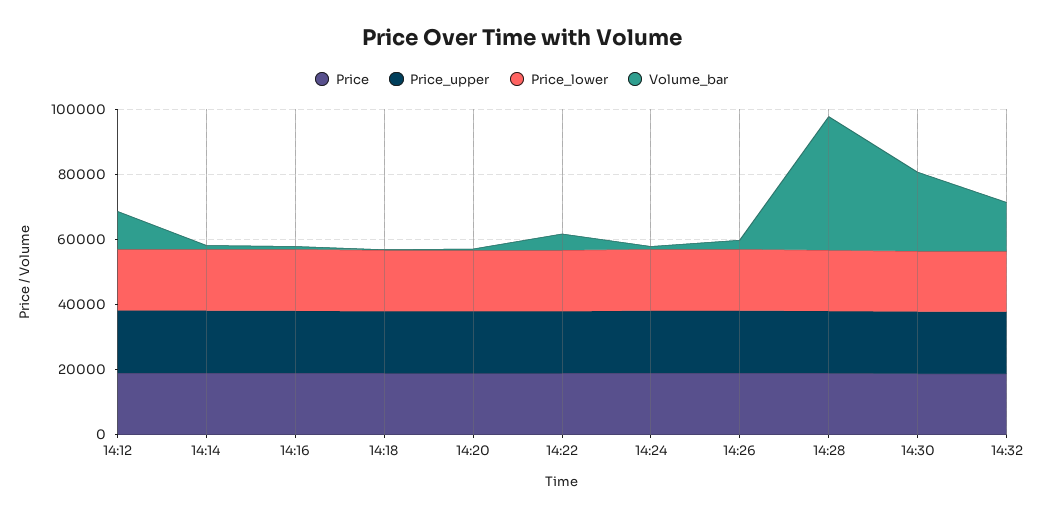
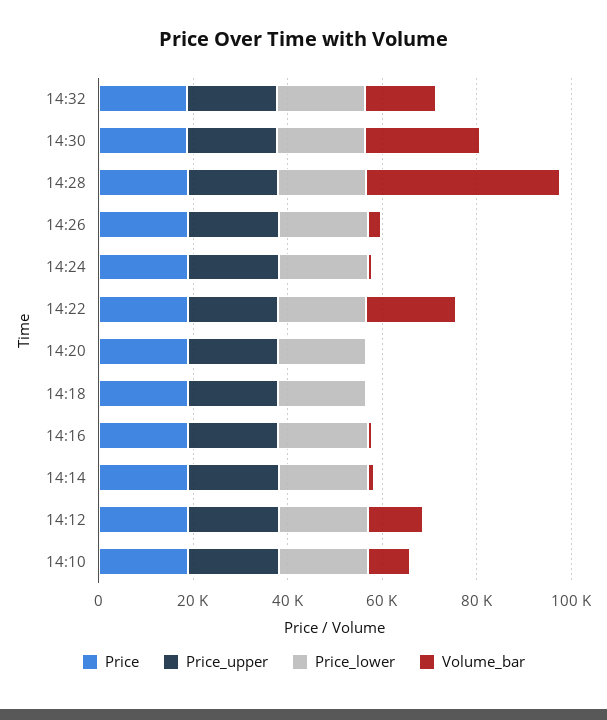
  {
    "Price": {
      "14:12": 20000,
      "14:14": 20000,
      "14:16": 20000,
      "14:18": 20000,
      "14:20": 20000,
      "14:22": 20000,
      "14:24": 20000,
      "14:26": 20000,
      "14:28": 20000,
      "14:30": 20000,
-     "14:32": 20000
+     "14:32": 20000,
+     "14:10": 20000
    },
    "Price_upper": {
      "14:12": 20000,
      "14:14": 20000,
      "14:16": 20000,
      "14:18": 20000,
      "14:20": 20000,
      "14:22": 20000,
      "14:24": 20000,
      "14:26": 20000,
      "14:28": 20000,
      "14:30": 20000,
-     "14:32": 20000
+     "14:32": 20000,
+     "14:10": 20000
    },
    "Price_lower": {
      "14:12": 20000,
      "14:14": 20000,
      "14:16": 20000,
      "14:18": 20000,
      "14:20": 20000,
      "14:22": 20000,
      "14:24": 20000,
      "14:26": 20000,
      "14:28": 20000,
      "14:30": 20000,
-     "14:32": 20000
+     "14:32": 20000,
+     "14:10": 20000
    },
    "Volume_bar": {
      "14:12": 10000,
      "14:14": 0,
      "14:16": 0,
      "14:18": 0,
      "14:20": 0,
-     "14:22": 5000,
+     "14:22": 20000,
      "14:24": 0,
      "14:26": 5000,
      "14:28": 40000,
      "14:30": 25000,
-     "14:32": 15000
+     "14:32": 15000,
+     "14:10": 10000
    }
  }

